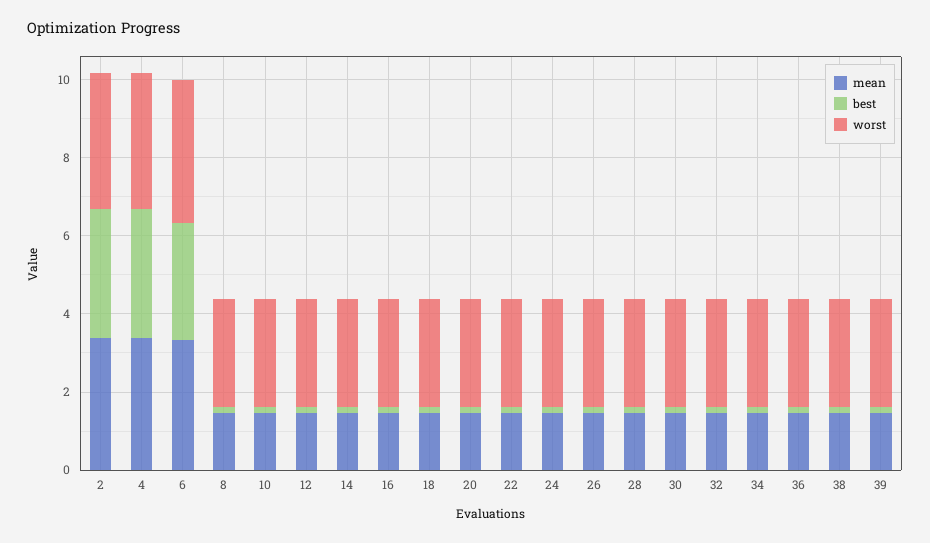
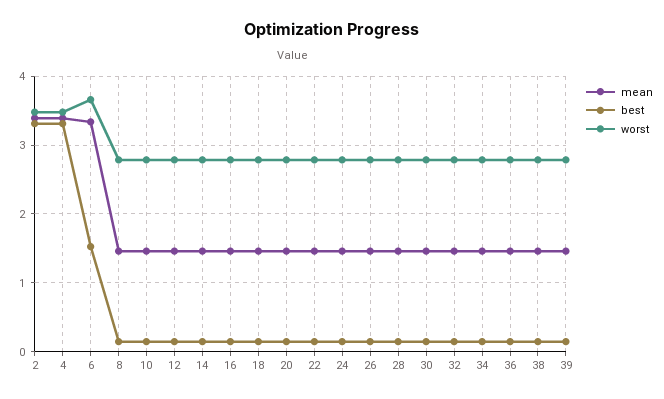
  {
    "mean": {
      "2": 3.4,
      "4": 3.4,
      "6": 3.3,
      "8": 1.5,
      "10": 1.5,
      "12": 1.5,
      "14": 1.5,
      "16": 1.5,
      "18": 1.5,
      "20": 1.5,
      "22": 1.5,
      "24": 1.5,
      "26": 1.5,
      "28": 1.5,
      "30": 1.5,
      "32": 1.5,
      "34": 1.5,
      "36": 1.5,
      "38": 1.5,
      "39": 1.5
    },
    "best": {
      "2": 3.3,
      "4": 3.3,
-     "6": 3,
+     "6": 1.5,
      "8": 0.1,
      "10": 0.1,
      "12": 0.1,
      "14": 0.1,
      "16": 0.1,
      "18": 0.1,
      "20": 0.1,
      "22": 0.1,
      "24": 0.1,
      "26": 0.1,
      "28": 0.1,
      "30": 0.1,
      "32": 0.1,
      "34": 0.1,
      "36": 0.1,
      "38": 0.1,
      "39": 0.1
    },
    "worst": {
      "2": 3.5,
      "4": 3.5,
      "6": 3.7,
      "8": 2.8,
      "10": 2.8,
      "12": 2.8,
      "14": 2.8,
      "16": 2.8,
      "18": 2.8,
      "20": 2.8,
      "22": 2.8,
      "24": 2.8,
      "26": 2.8,
      "28": 2.8,
      "30": 2.8,
      "32": 2.8,
      "34": 2.8,
      "36": 2.8,
      "38": 2.8,
      "39": 2.8
    }
  }

